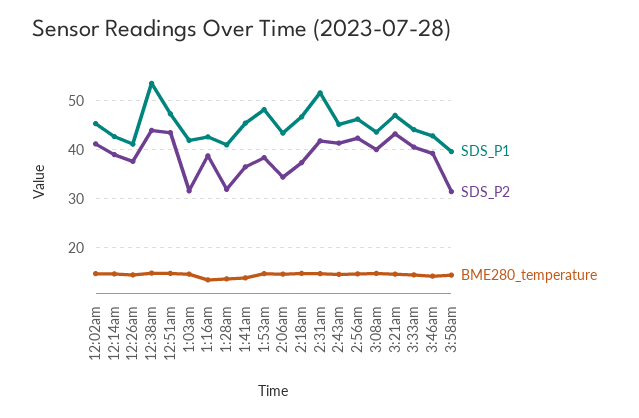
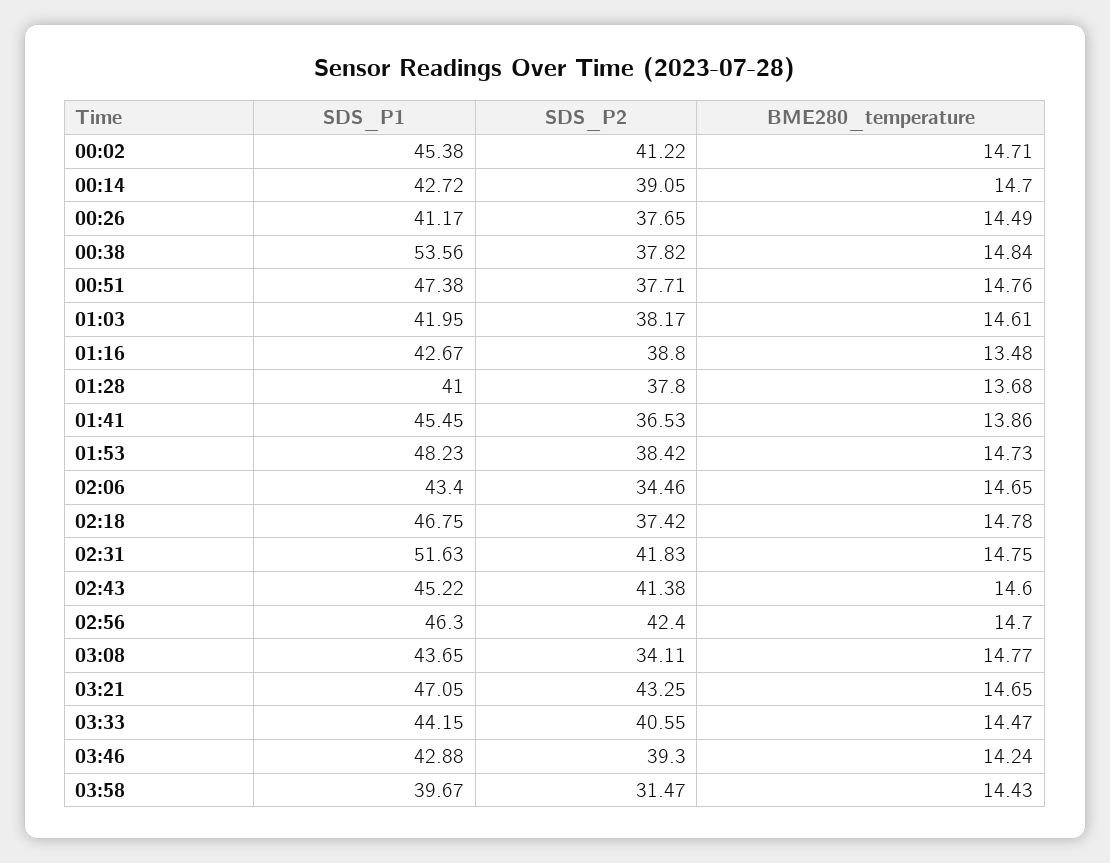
  {
    "SDS_P1": {
      "12:02am": 45.38,
      "12:14am": 42.72,
      "12:26am": 41.17,
      "12:38am": 53.56,
      "12:51am": 47.38,
      "1:03am": 41.95,
      "1:16am": 42.67,
      "1:28am": 41,
      "1:41am": 45.45,
      "1:53am": 48.23,
      "2:06am": 43.4,
      "2:18am": 46.75,
      "2:31am": 51.63,
      "2:43am": 45.22,
      "2:56am": 46.3,
      "3:08am": 43.65,
      "3:21am": 47.05,
      "3:33am": 44.15,
      "3:46am": 42.88,
      "3:58am": 39.67
    },
    "SDS_P2": {
      "12:02am": 41.22,
      "12:14am": 39.05,
      "12:26am": 37.65,
-     "12:38am": 44,
+     "12:38am": 37.82,
-     "12:51am": 44,
+     "12:51am": 37.71,
-     "1:03am": 32,
+     "1:03am": 38.17,
      "1:16am": 38.8,
-     "1:28am": 32,
+     "1:28am": 37.8,
      "1:41am": 36.53,
      "1:53am": 38.42,
      "2:06am": 34.46,
      "2:18am": 37.42,
      "2:31am": 41.83,
      "2:43am": 41.38,
      "2:56am": 42.4,
-     "3:08am": 40,
+     "3:08am": 34.11,
      "3:21am": 43.25,
      "3:33am": 40.55,
      "3:46am": 39.3,
      "3:58am": 31.47
    },
    "BME280_temperature": {
      "12:02am": 14.71,
      "12:14am": 14.7,
      "12:26am": 14.49,
      "12:38am": 14.84,
      "12:51am": 14.76,
      "1:03am": 14.61,
      "1:16am": 13.48,
      "1:28am": 13.68,
      "1:41am": 13.86,
      "1:53am": 14.73,
      "2:06am": 14.65,
      "2:18am": 14.78,
      "2:31am": 14.75,
      "2:43am": 14.6,
      "2:56am": 14.7,
      "3:08am": 14.77,
      "3:21am": 14.65,
      "3:33am": 14.47,
      "3:46am": 14.24,
      "3:58am": 14.43
    }
  }

